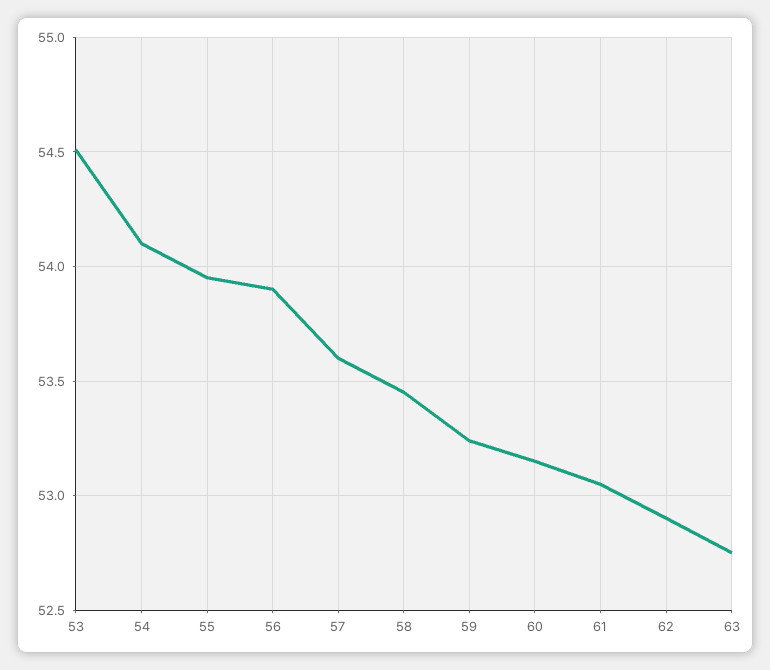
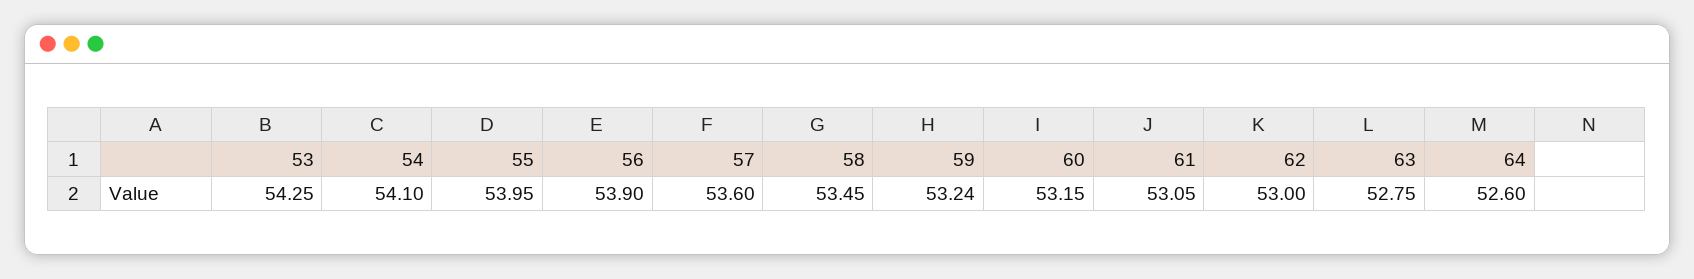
  {
-   "53": 54.5,
+   "53": 54.25,
    "54": 54.1,
    "55": 53.95,
    "56": 53.9,
    "57": 53.6,
    "58": 53.45,
    "59": 53.24,
    "60": 53.15,
    "61": 53.05,
-   "62": 52.9,
+   "62": 53,
-   "63": 52.75
+   "63": 52.75,
+   "64": 52.6
  }

